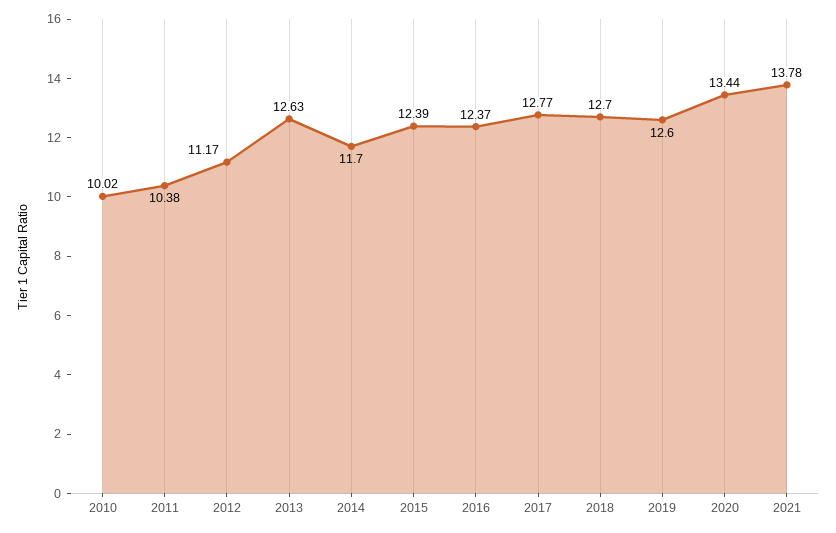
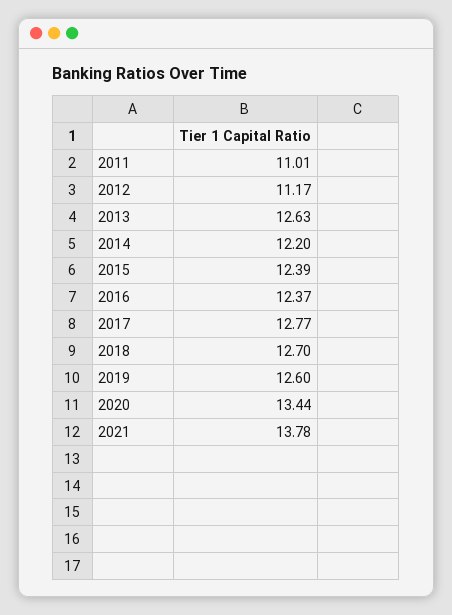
  {
-   "2010": 10.02,
-   "2011": 10.38,
+   "2011": 11.01,
    "2012": 11.17,
    "2013": 12.63,
-   "2014": 11.7,
+   "2014": 12.2,
    "2015": 12.39,
    "2016": 12.37,
    "2017": 12.77,
    "2018": 12.7,
    "2019": 12.6,
    "2020": 13.44,
    "2021": 13.78
  }

